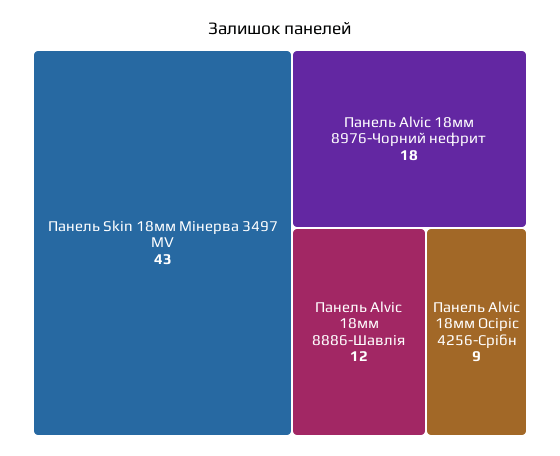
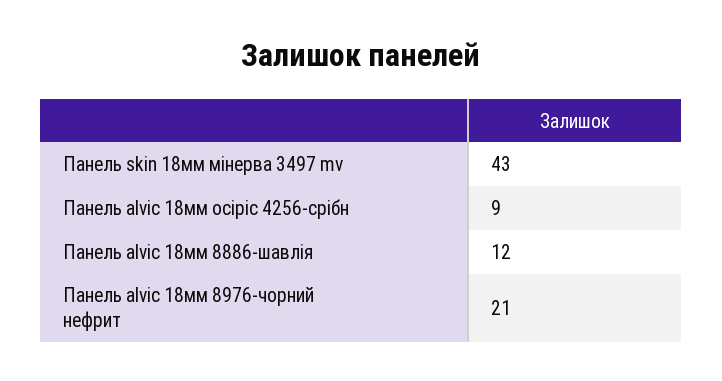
  {
    "Панель Skin 18мм Мінерва 3497 MV": 43,
-   "Панель Alvic 18мм 8976-Чорний нефрит": 18,
+   "Панель Alvic 18мм 8976-Чорний нефрит": 21,
    "Панель Alvic 18мм 8886-Шавлія": 12,
    "Панель Alvic 18мм Осіріс 4256-Срібн": 9
  }

